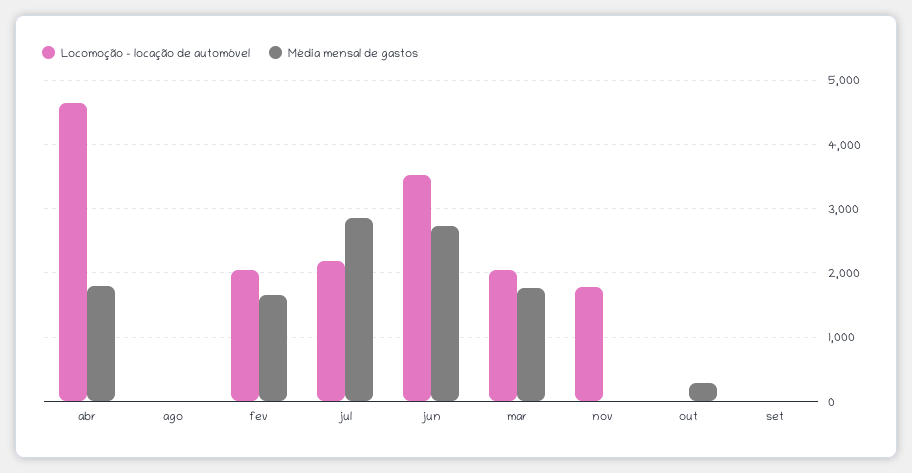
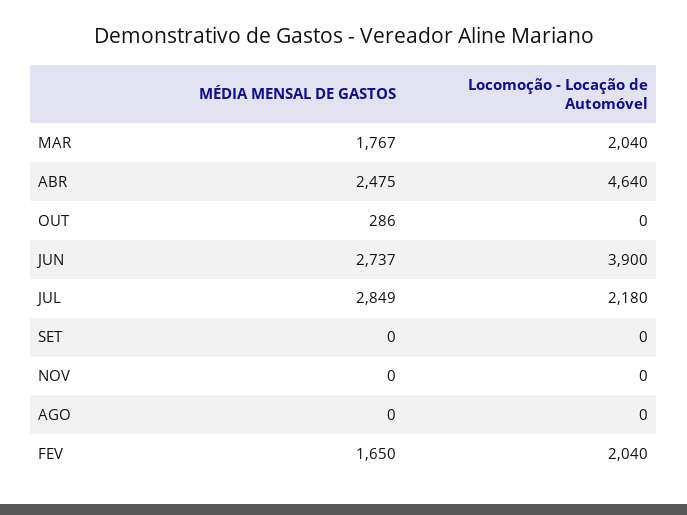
  {
    "Locomoção - locação de automóvel": {
      "abr": 4640,
      "ago": 0,
      "fev": 2040,
      "jul": 2180,
-     "jun": 3500,
+     "jun": 3900,
      "mar": 2040,
-     "nov": 1800,
+     "nov": 0,
      "out": 0,
      "set": 0
    },
    "Média mensal de gastos": {
-     "abr": 1800,
+     "abr": 2475,
      "ago": 0,
      "fev": 1650,
      "jul": 2849,
      "jun": 2737,
      "mar": 1767,
      "nov": 0,
      "out": 286,
      "set": 0
    }
  }

